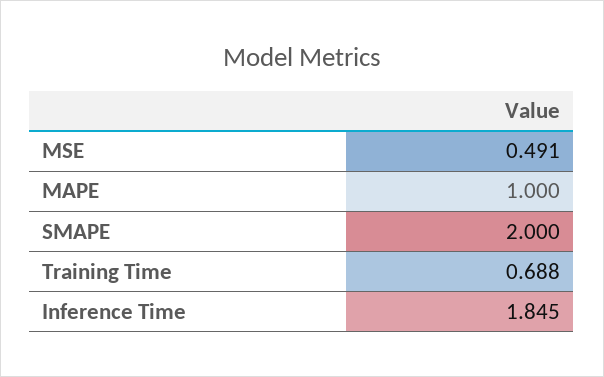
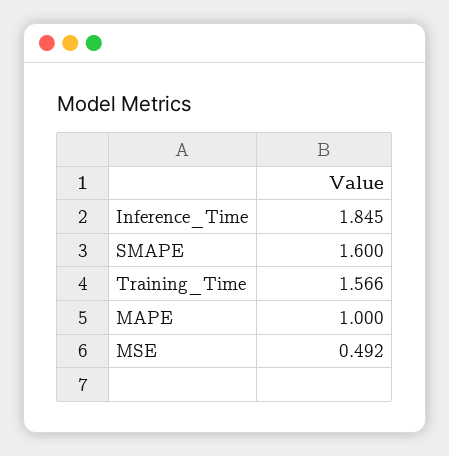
  {
-   "MSE": 0.491,
+   "MSE": 0.492,
    "MAPE": 1,
-   "SMAPE": 2,
+   "SMAPE": 1.6,
-   "Training Time": 0.688,
+   "Training Time": 1.566,
    "Inference Time": 1.845
  }

